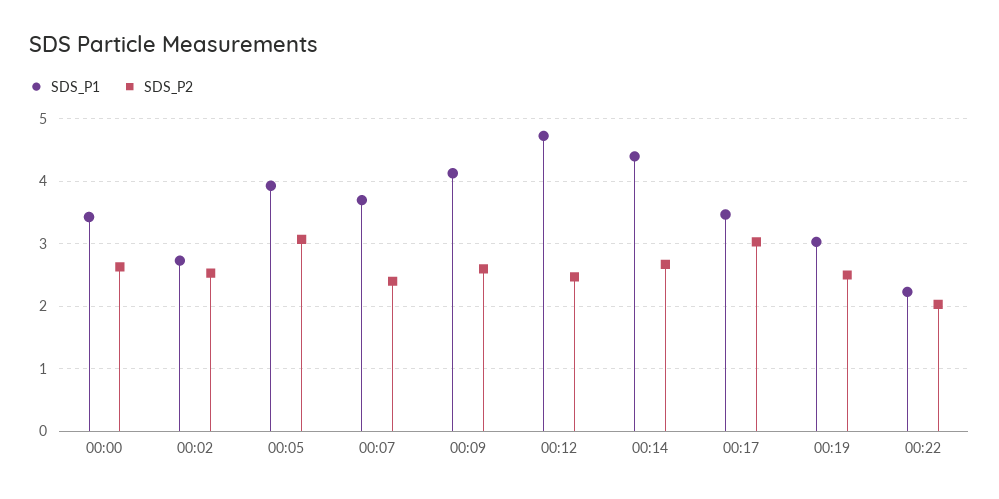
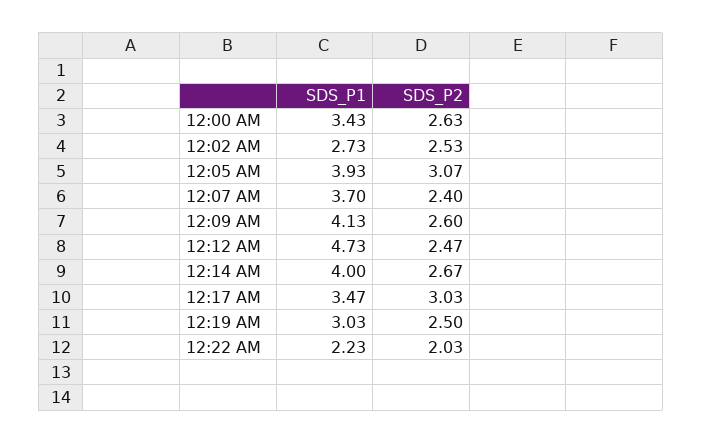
  {
    "SDS_P1": {
      "00:00": 3.43,
      "00:02": 2.73,
      "00:05": 3.93,
      "00:07": 3.7,
      "00:09": 4.13,
      "00:12": 4.73,
-     "00:14": 4.4,
+     "00:14": 4,
      "00:17": 3.47,
      "00:19": 3.03,
      "00:22": 2.23
    },
    "SDS_P2": {
      "00:00": 2.63,
      "00:02": 2.53,
      "00:05": 3.07,
      "00:07": 2.4,
      "00:09": 2.6,
      "00:12": 2.47,
      "00:14": 2.67,
      "00:17": 3.03,
      "00:19": 2.5,
      "00:22": 2.03
    }
  }

